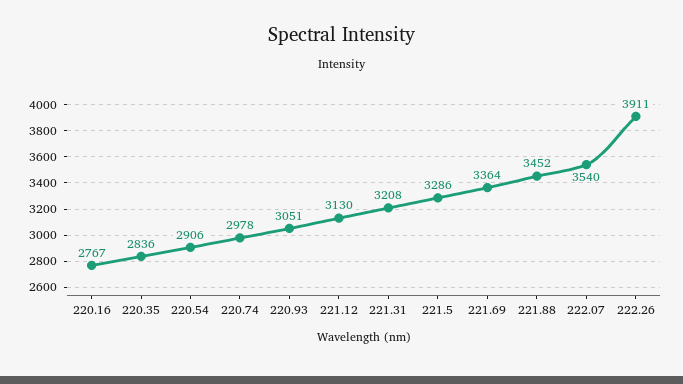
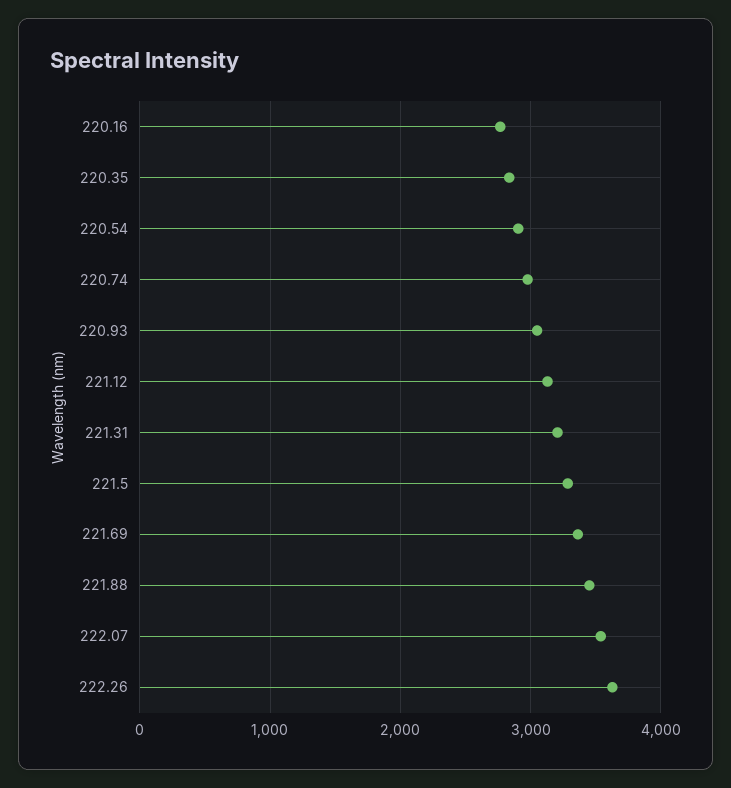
  {
    "220.16": 2767,
    "220.35": 2836,
    "220.54": 2906,
    "220.74": 2978,
    "220.93": 3051,
    "221.12": 3130,
    "221.31": 3208,
    "221.5": 3286,
    "221.69": 3364,
    "221.88": 3452,
    "222.07": 3540,
-   "222.26": 3911
+   "222.26": 3600
  }

